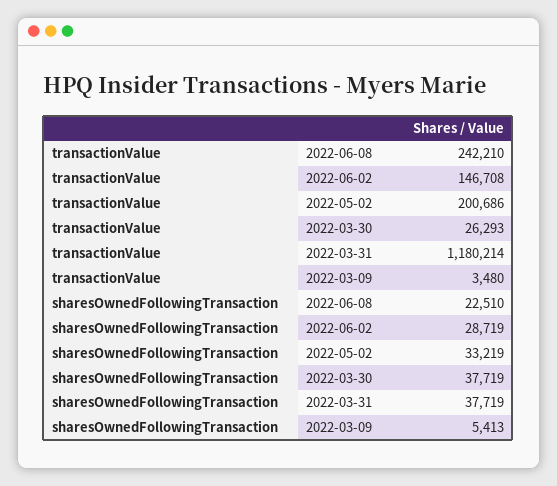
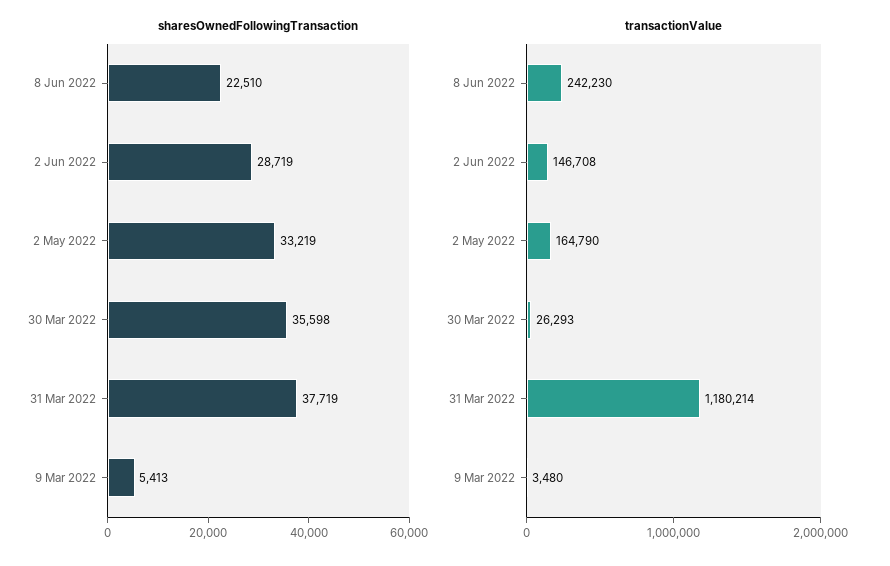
  {
    "transactionValue": {
-     "2022-06-08": 242210,
+     "2022-06-08": 242230,
      "2022-06-02": 146708,
-     "2022-05-02": 200686,
+     "2022-05-02": 164790,
      "2022-03-30": 26293,
      "2022-03-31": 1180214,
      "2022-03-09": 3480
    },
    "sharesOwnedFollowingTransaction": {
      "2022-06-08": 22510,
      "2022-06-02": 28719,
      "2022-05-02": 33219,
-     "2022-03-30": 37719,
+     "2022-03-30": 35598,
      "2022-03-31": 37719,
      "2022-03-09": 5413
    }
  }

